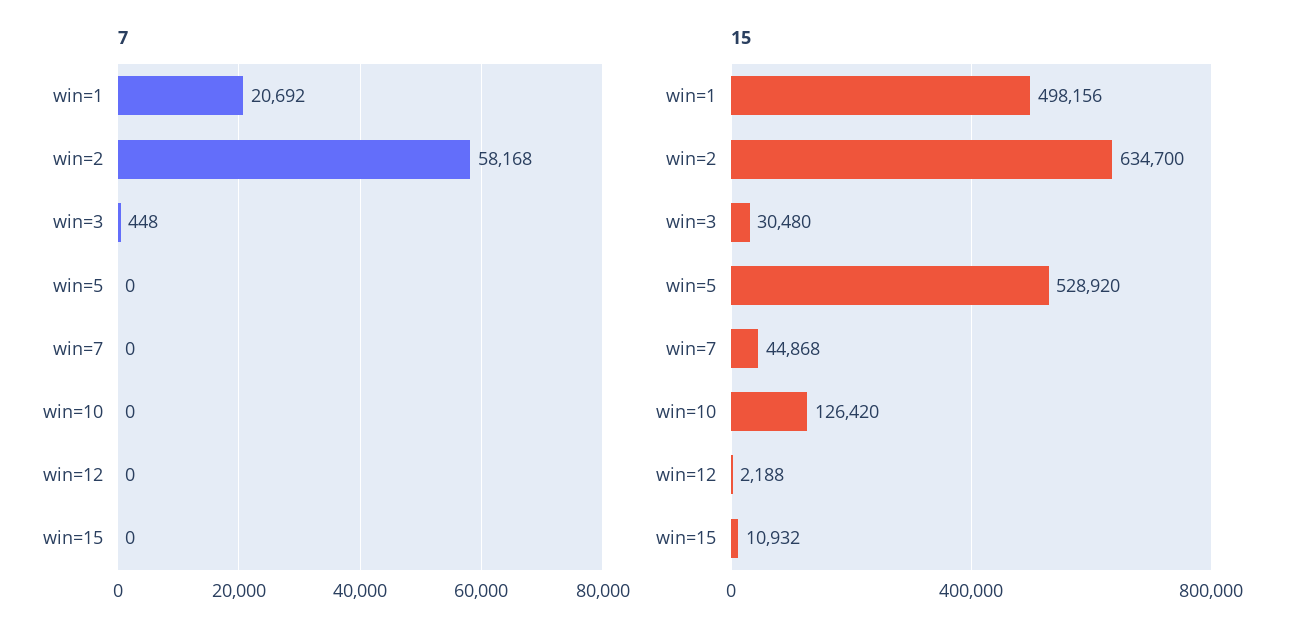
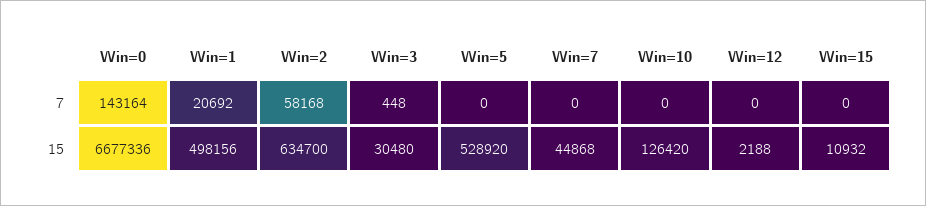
  {
    "7": {
      "win=1": 20692,
      "win=2": 58168,
      "win=3": 448,
      "win=5": 0,
      "win=7": 0,
      "win=10": 0,
      "win=12": 0,
-     "win=15": 0
+     "win=15": 0,
+     "Win=0": 143164
    },
    "15": {
      "win=1": 498156,
      "win=2": 634700,
      "win=3": 30480,
      "win=5": 528920,
      "win=7": 44868,
      "win=10": 126420,
      "win=12": 2188,
-     "win=15": 10932
+     "win=15": 10932,
+     "Win=0": 6677336
    }
  }

